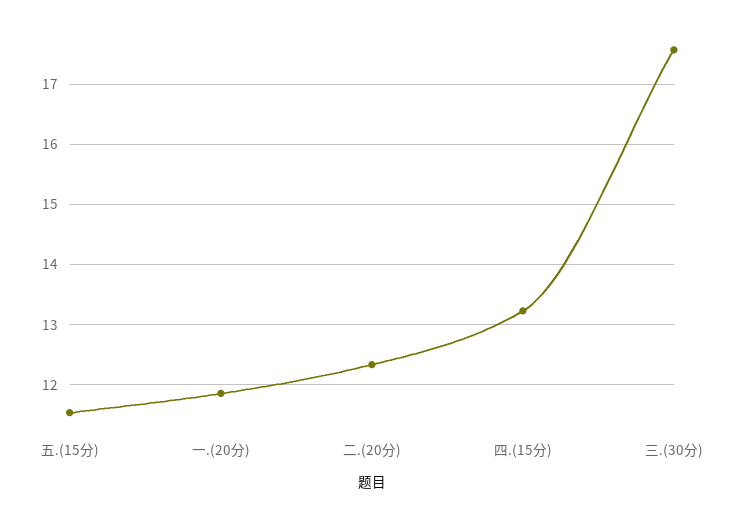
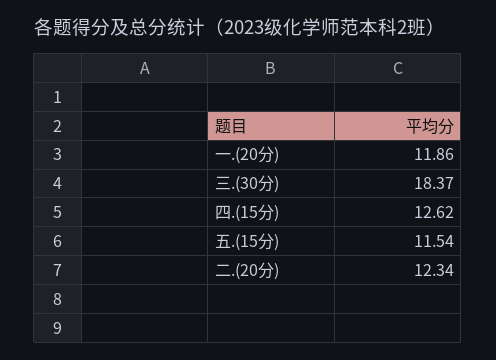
  {
    "五.(15分)": 11.54,
    "一.(20分)": 11.86,
    "二.(20分)": 12.34,
-   "四.(15分)": 13.2,
+   "四.(15分)": 12.62,
-   "三.(30分)": 17.6
+   "三.(30分)": 18.37
  }

